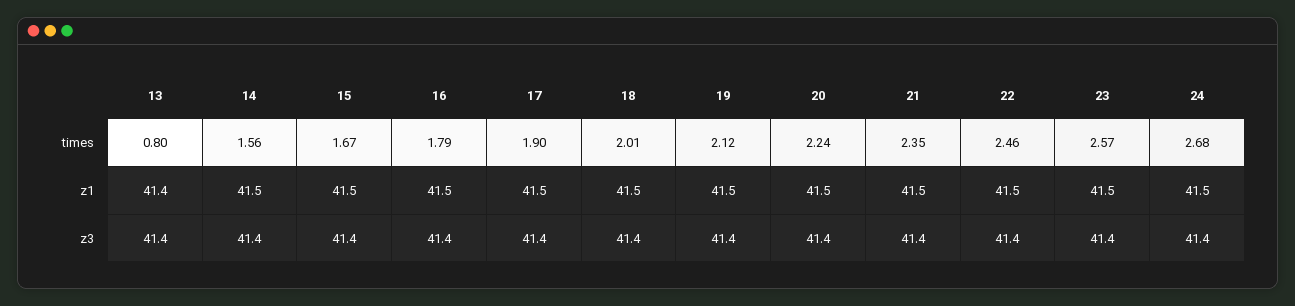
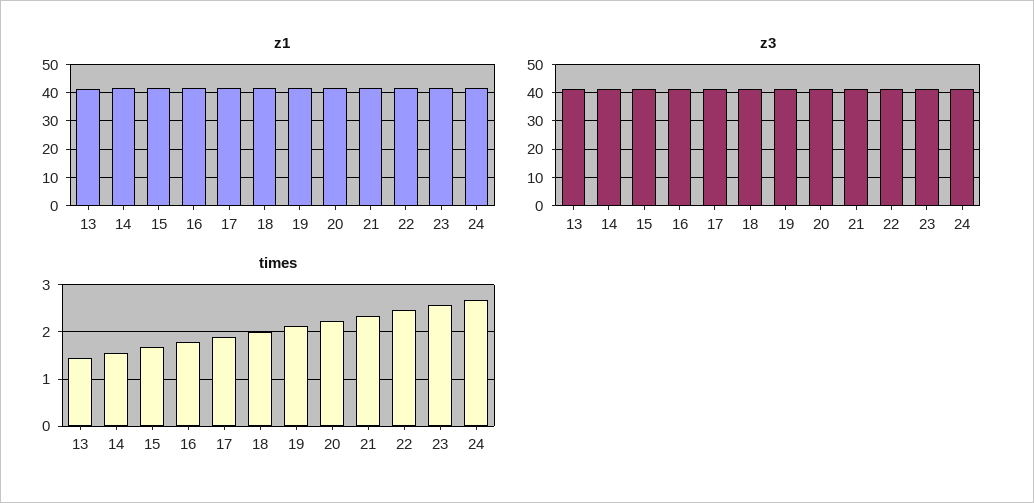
  {
    "times": {
-     "13": 0.8,
+     "13": 1.4,
      "14": 1.56,
      "15": 1.67,
      "16": 1.79,
      "17": 1.9,
      "18": 2.01,
      "19": 2.12,
      "20": 2.24,
      "21": 2.35,
      "22": 2.46,
      "23": 2.57,
      "24": 2.68
    },
    "z1": {
      "13": 41.4,
      "14": 41.5,
      "15": 41.5,
      "16": 41.5,
      "17": 41.5,
      "18": 41.5,
      "19": 41.5,
      "20": 41.5,
      "21": 41.5,
      "22": 41.5,
      "23": 41.5,
      "24": 41.5
    },
    "z3": {
      "13": 41.4,
      "14": 41.4,
      "15": 41.4,
      "16": 41.4,
      "17": 41.4,
      "18": 41.4,
      "19": 41.4,
      "20": 41.4,
      "21": 41.4,
      "22": 41.4,
      "23": 41.4,
      "24": 41.4
    }
  }

